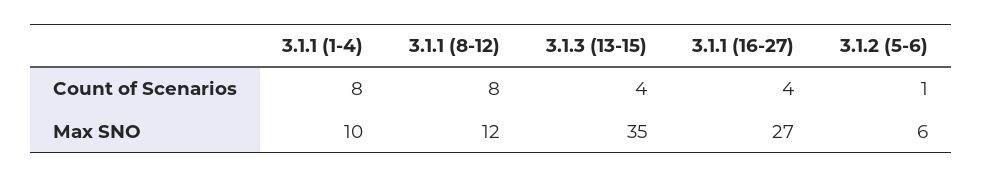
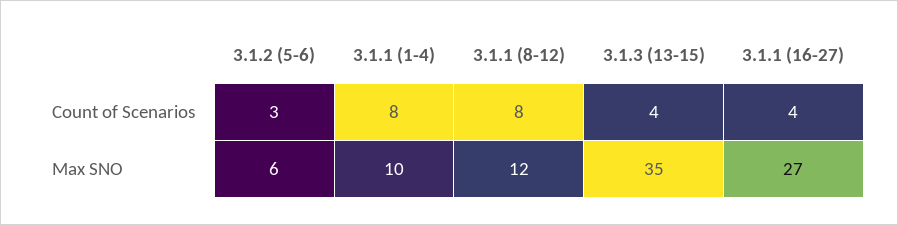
  {
    "3.1.1 (1-4)": {
      "Count of Scenarios": 8,
      "Max SNO": 10
    },
    "3.1.1 (8-12)": {
      "Count of Scenarios": 8,
      "Max SNO": 12
    },
    "3.1.3 (13-15)": {
      "Count of Scenarios": 4,
      "Max SNO": 35
    },
    "3.1.1 (16-27)": {
      "Count of Scenarios": 4,
      "Max SNO": 27
    },
    "3.1.2 (5-6)": {
-     "Count of Scenarios": 1,
+     "Count of Scenarios": 3,
      "Max SNO": 6
    }
  }

